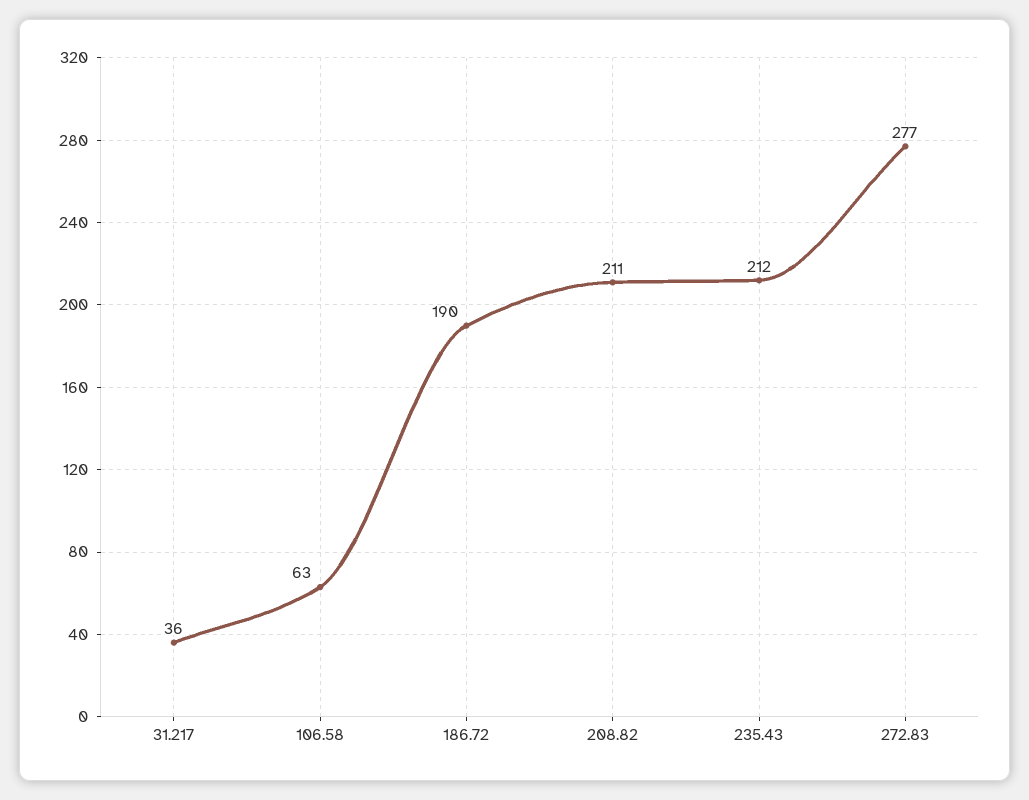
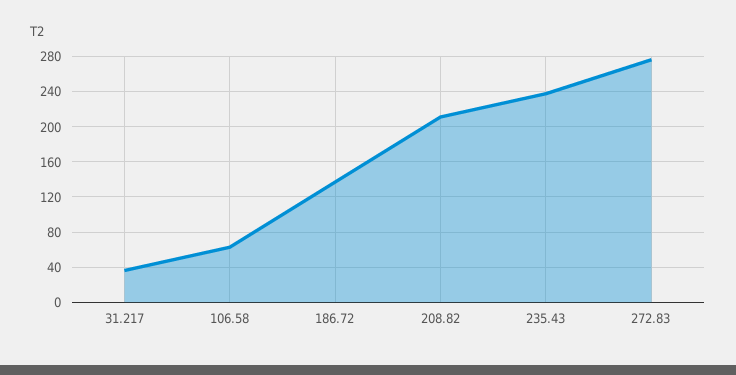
  {
    "31.217": 36,
    "106.58": 63,
-   "186.72": 190,
+   "186.72": 140,
    "208.82": 211,
-   "235.43": 212,
+   "235.43": 240,
    "272.83": 277
  }

